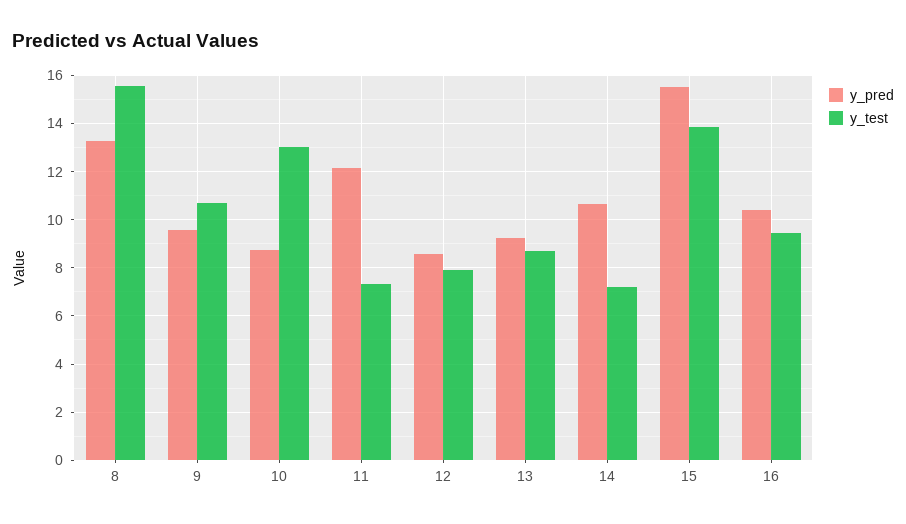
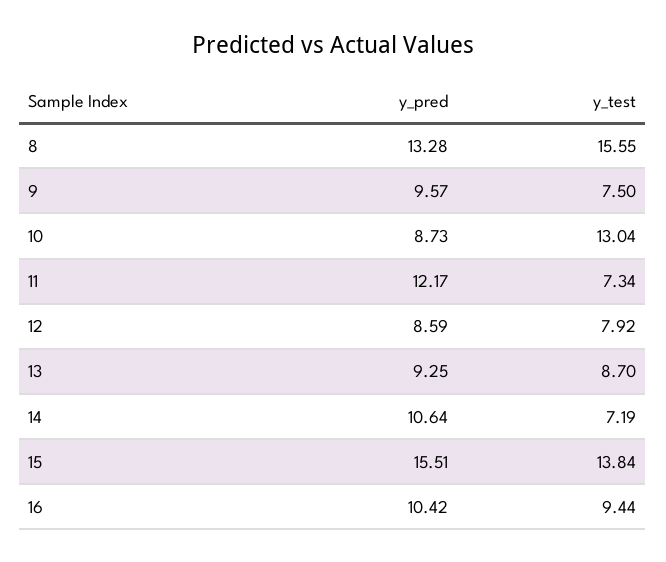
  {
    "y_pred": {
      "8": 13.28,
      "9": 9.57,
      "10": 8.73,
      "11": 12.17,
      "12": 8.59,
      "13": 9.25,
      "14": 10.64,
      "15": 15.51,
      "16": 10.42
    },
    "y_test": {
      "8": 15.55,
-     "9": 10.75,
+     "9": 7.5,
      "10": 13.04,
      "11": 7.34,
      "12": 7.92,
      "13": 8.7,
      "14": 7.19,
      "15": 13.84,
      "16": 9.44
    }
  }

